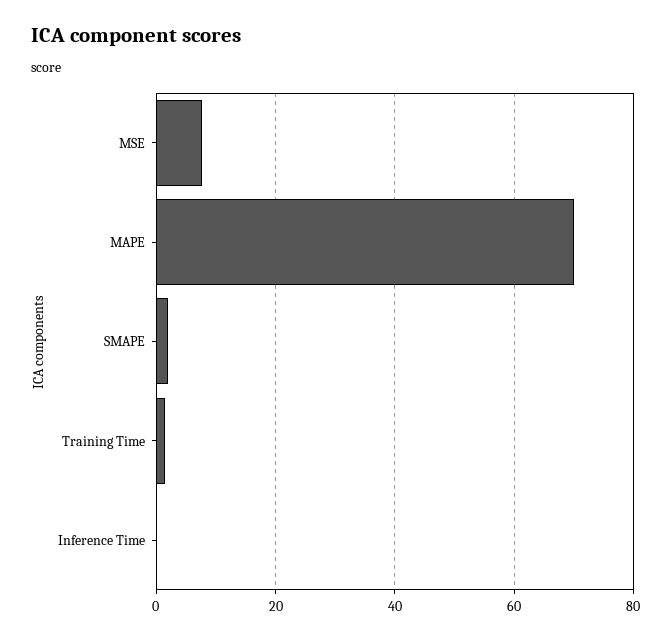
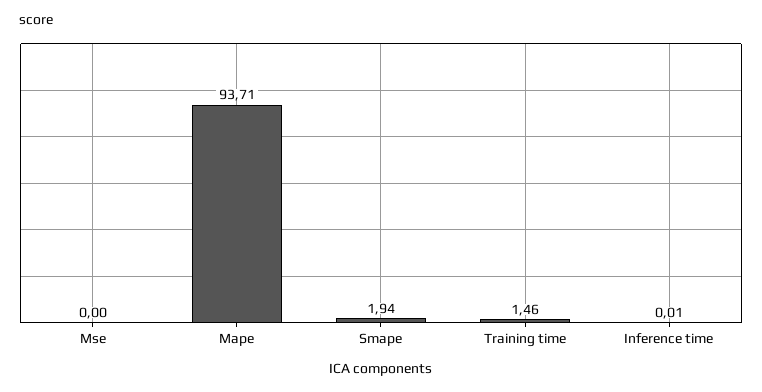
  {
-   "MSE": 8,
+   "MSE": 0,
-   "MAPE": 70,
+   "MAPE": 93.71,
    "SMAPE": 1.94,
    "Training Time": 1.46,
    "Inference Time": 0.01
  }

